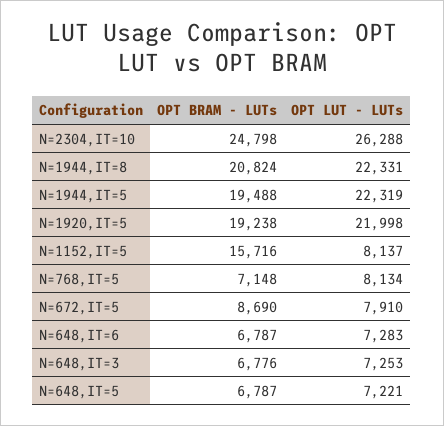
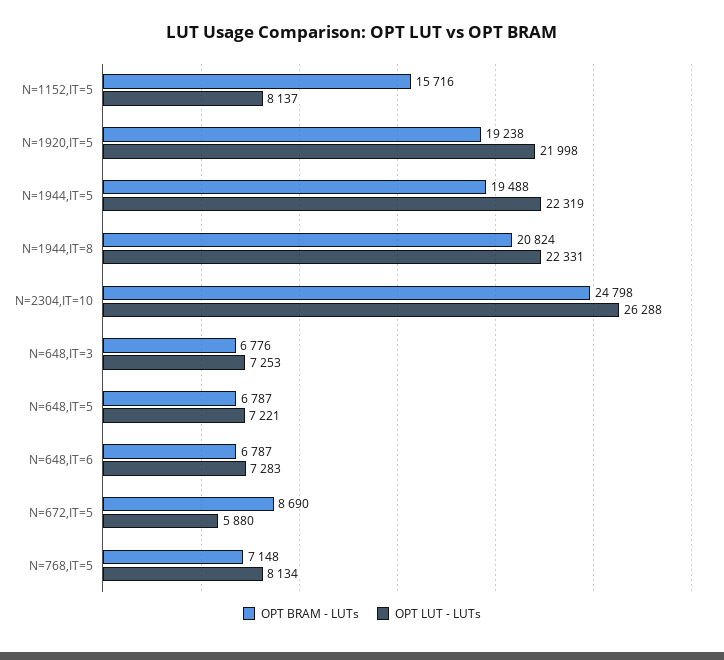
  {
    "OPT BRAM - LUTs": {
      "N=2304,IT=10": 24798,
      "N=1944,IT=8": 20824,
      "N=1944,IT=5": 19488,
      "N=1920,IT=5": 19238,
      "N=1152,IT=5": 15716,
      "N=768,IT=5": 7148,
      "N=672,IT=5": 8690,
      "N=648,IT=6": 6787,
      "N=648,IT=3": 6776,
      "N=648,IT=5": 6787
    },
    "OPT LUT - LUTs": {
      "N=2304,IT=10": 26288,
      "N=1944,IT=8": 22331,
      "N=1944,IT=5": 22319,
      "N=1920,IT=5": 21998,
      "N=1152,IT=5": 8137,
      "N=768,IT=5": 8134,
-     "N=672,IT=5": 7910,
+     "N=672,IT=5": 5880,
      "N=648,IT=6": 7283,
      "N=648,IT=3": 7253,
      "N=648,IT=5": 7221
    }
  }

